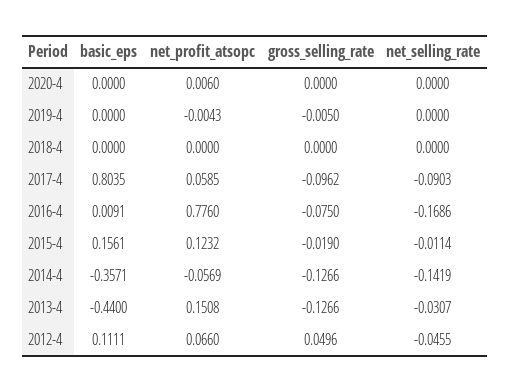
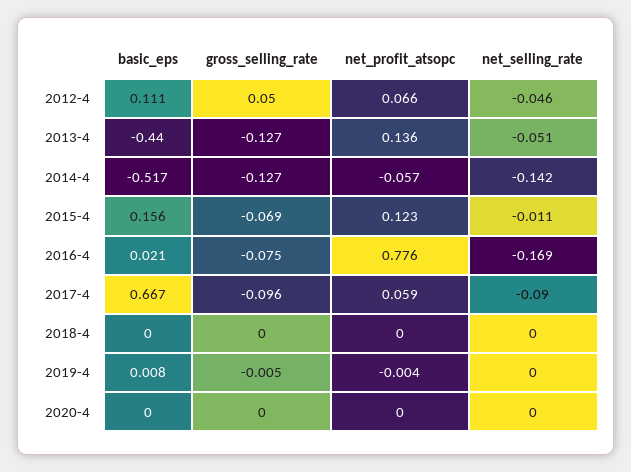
  {
    "basic_eps": {
      "2020-4": 0,
-     "2019-4": 0,
+     "2019-4": 0.008,
      "2018-4": 0,
-     "2017-4": 0.8035,
+     "2017-4": 0.667,
-     "2016-4": 0.0091,
+     "2016-4": 0.021,
      "2015-4": 0.1561,
-     "2014-4": -0.3571,
+     "2014-4": -0.517,
      "2013-4": -0.44,
      "2012-4": 0.1111
    },
    "net_profit_atsopc": {
-     "2020-4": 0.006,
+     "2020-4": 0,
      "2019-4": -0.0043,
      "2018-4": 0,
      "2017-4": 0.0585,
      "2016-4": 0.776,
      "2015-4": 0.1232,
      "2014-4": -0.0569,
-     "2013-4": 0.1508,
+     "2013-4": 0.136,
      "2012-4": 0.066
    },
    "gross_selling_rate": {
      "2020-4": 0,
      "2019-4": -0.005,
      "2018-4": 0,
      "2017-4": -0.0962,
      "2016-4": -0.075,
-     "2015-4": -0.019,
+     "2015-4": -0.069,
      "2014-4": -0.1266,
      "2013-4": -0.1266,
      "2012-4": 0.0496
    },
    "net_selling_rate": {
      "2020-4": 0,
      "2019-4": 0,
      "2018-4": 0,
      "2017-4": -0.0903,
      "2016-4": -0.1686,
      "2015-4": -0.0114,
      "2014-4": -0.1419,
-     "2013-4": -0.0307,
+     "2013-4": -0.051,
      "2012-4": -0.0455
    }
  }

